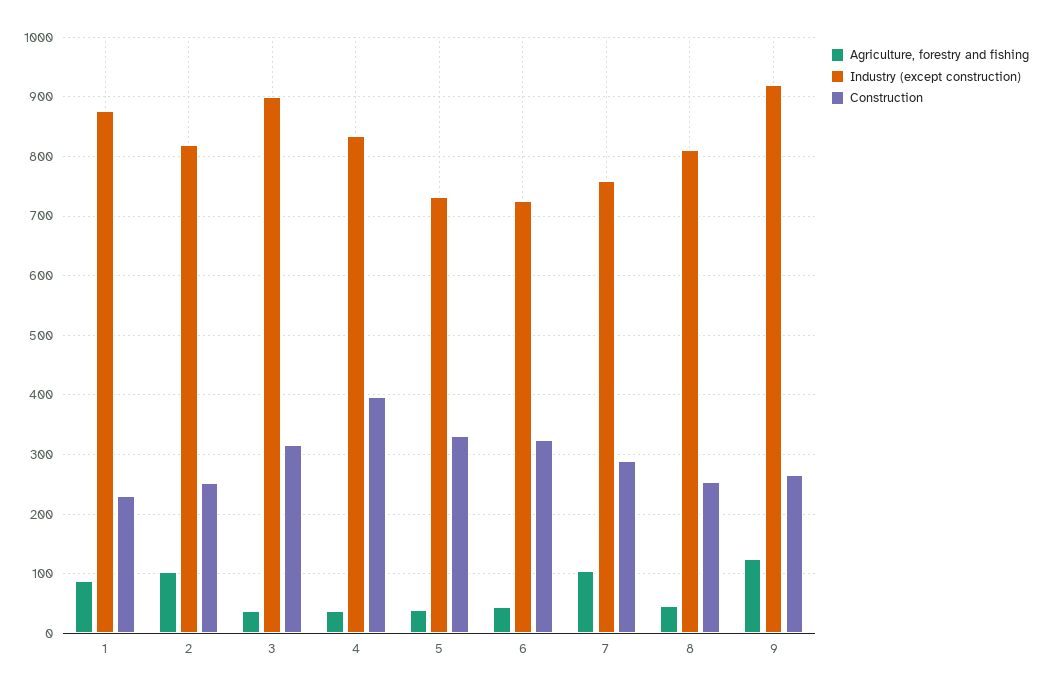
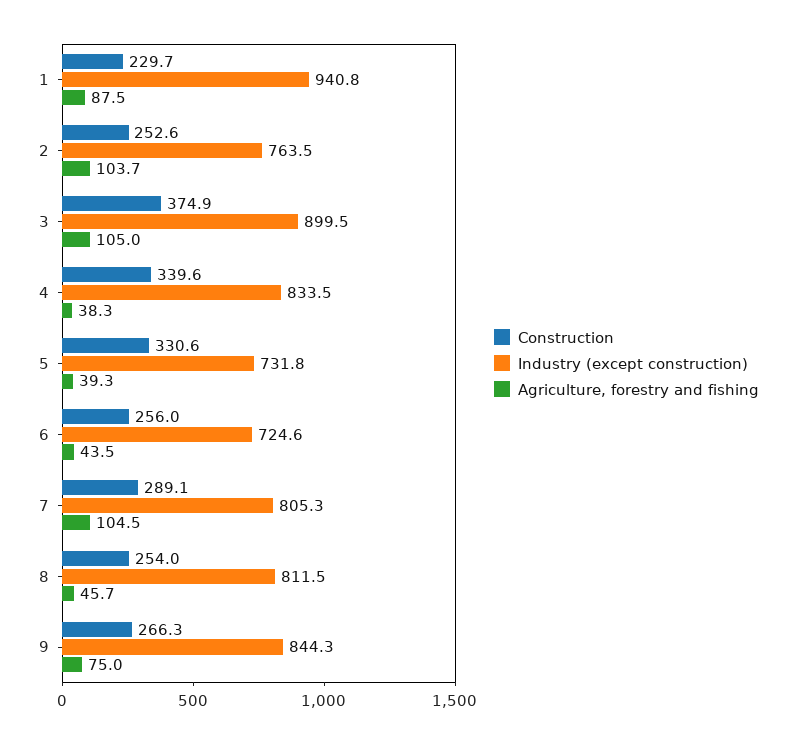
  {
    "Agriculture, forestry and fishing": {
      "1": 87.5,
      "2": 103.7,
-     "3": 40,
+     "3": 105,
      "4": 38.3,
      "5": 39.3,
      "6": 43.5,
      "7": 104.5,
      "8": 45.7,
-     "9": 120
+     "9": 75
    },
    "Industry (except construction)": {
-     "1": 880,
+     "1": 940.8,
-     "2": 820,
+     "2": 763.5,
      "3": 899.5,
      "4": 833.5,
      "5": 731.8,
      "6": 724.6,
-     "7": 760,
+     "7": 805.3,
      "8": 811.5,
-     "9": 920
+     "9": 844.3
    },
    "Construction": {
      "1": 229.7,
      "2": 252.6,
-     "3": 320,
+     "3": 374.9,
-     "4": 400,
+     "4": 339.6,
      "5": 330.6,
-     "6": 320,
+     "6": 256,
      "7": 289.1,
      "8": 254,
      "9": 266.3
    }
  }

